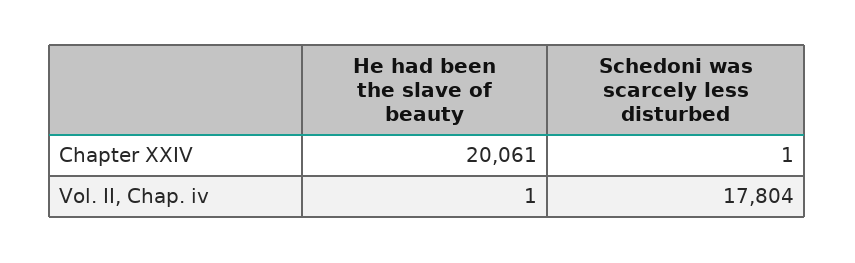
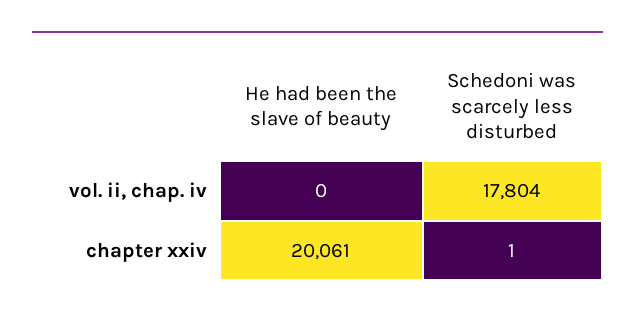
  {
    "He had been the slave of beauty": {
      "Chapter XXIV": 20061,
-     "Vol. II, Chap. iv": 1
+     "Vol. II, Chap. iv": 0
    },
    "Schedoni was scarcely less disturbed": {
      "Chapter XXIV": 1,
      "Vol. II, Chap. iv": 17804
    }
  }

